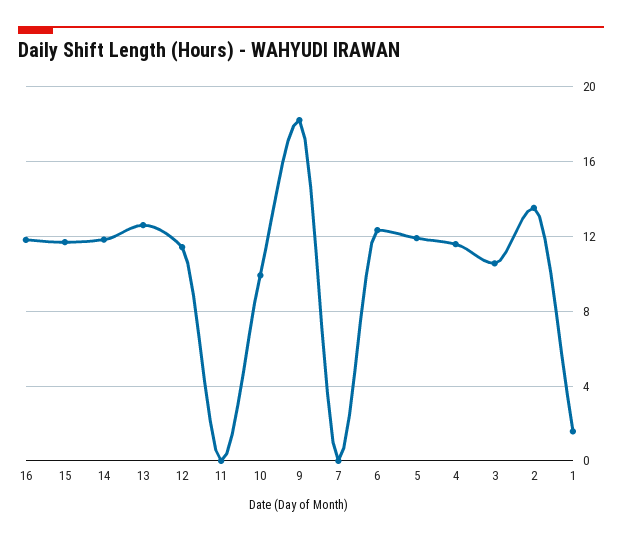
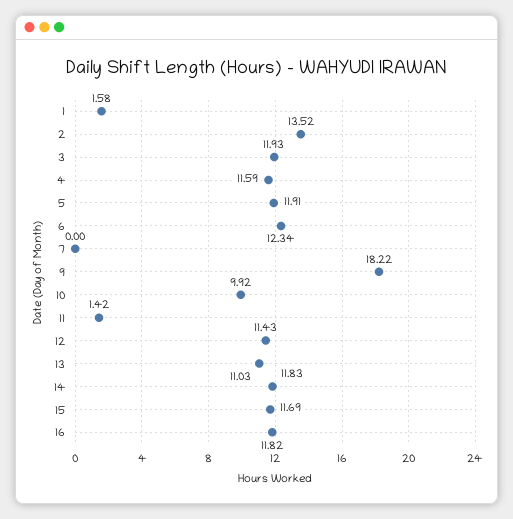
  {
    "16": 11.82,
    "15": 11.69,
    "14": 11.83,
-   "13": 12.5,
+   "13": 11.03,
    "12": 11.43,
-   "11": 0,
+   "11": 1.42,
    "10": 9.92,
    "9": 18.22,
    "7": 0,
    "6": 12.34,
    "5": 11.91,
    "4": 11.59,
-   "3": 10.5,
+   "3": 11.93,
    "2": 13.52,
    "1": 1.58
  }

